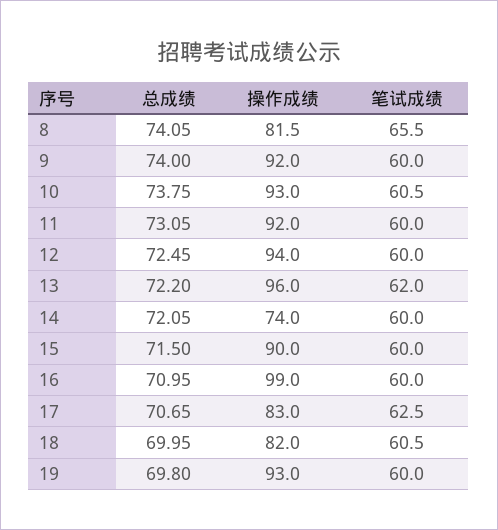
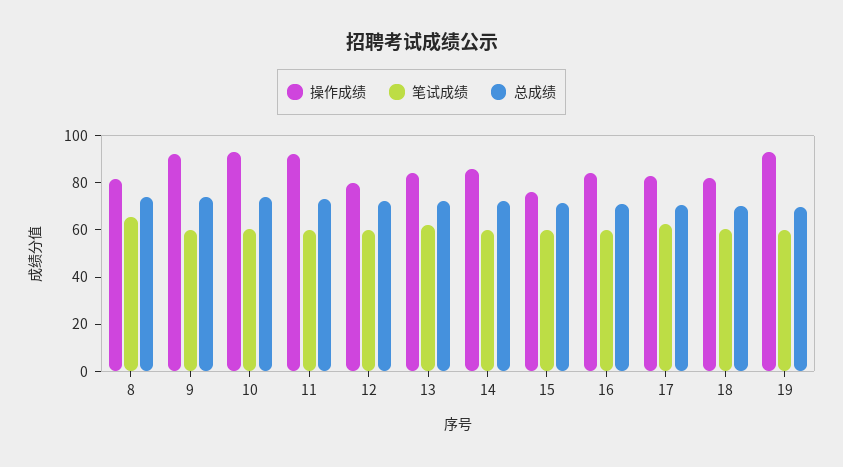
  {
    "总成绩": {
      "8": 74.05,
      "9": 74,
      "10": 73.75,
      "11": 73.05,
      "12": 72.45,
      "13": 72.2,
      "14": 72.05,
      "15": 71.5,
      "16": 70.95,
      "17": 70.65,
      "18": 69.95,
      "19": 69.8
    },
    "操作成绩": {
      "8": 81.5,
      "9": 92,
      "10": 93,
      "11": 92,
-     "12": 94,
+     "12": 80,
-     "13": 96,
+     "13": 85,
-     "14": 74,
+     "14": 85,
-     "15": 90,
+     "15": 75,
-     "16": 99,
+     "16": 85,
      "17": 83,
      "18": 82,
      "19": 93
    },
    "笔试成绩": {
      "8": 65.5,
      "9": 60,
      "10": 60.5,
      "11": 60,
      "12": 60,
      "13": 62,
      "14": 60,
      "15": 60,
      "16": 60,
      "17": 62.5,
      "18": 60.5,
      "19": 60
    }
  }

